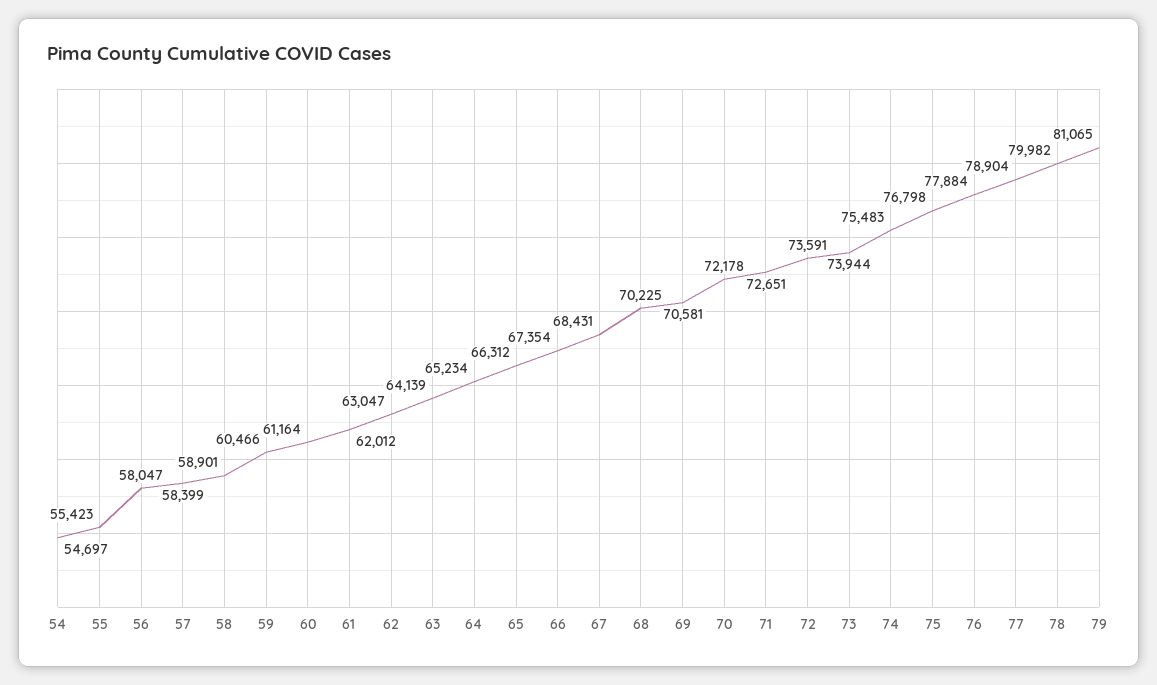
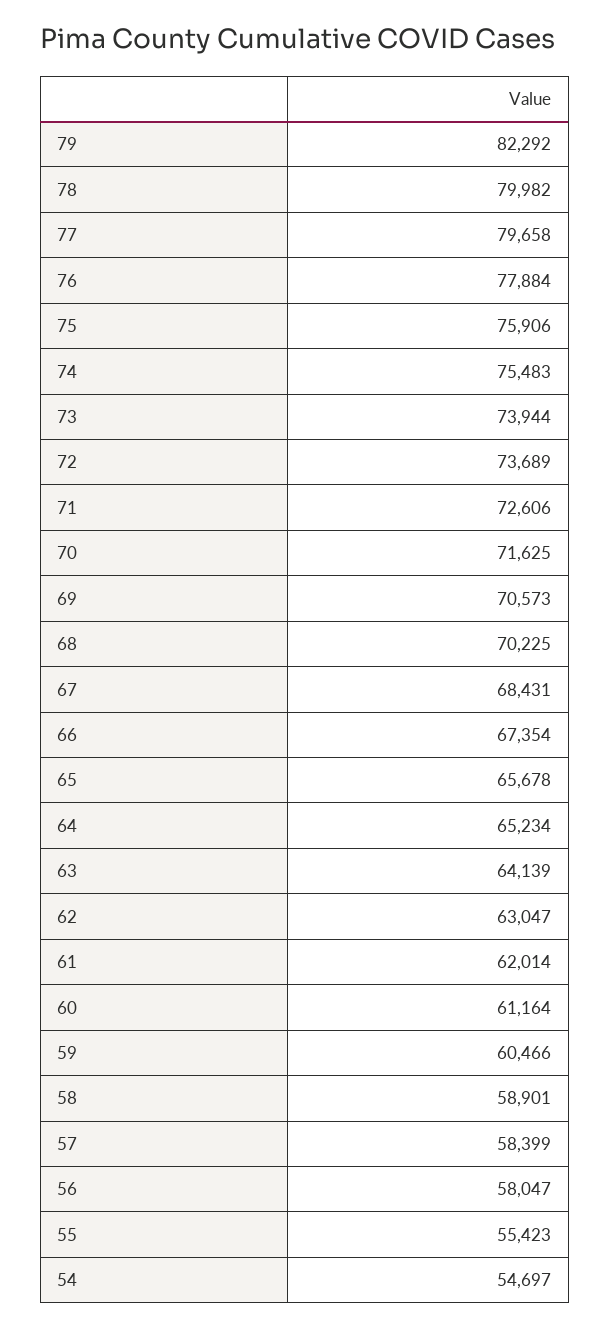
  {
    "54": 54697,
    "55": 55423,
    "56": 58047,
    "57": 58399,
    "58": 58901,
    "59": 60466,
    "60": 61164,
-   "61": 62012,
+   "61": 62014,
    "62": 63047,
    "63": 64139,
    "64": 65234,
-   "65": 66312,
+   "65": 65678,
    "66": 67354,
    "67": 68431,
    "68": 70225,
-   "69": 70581,
+   "69": 70573,
-   "70": 72178,
+   "70": 71625,
-   "71": 72651,
+   "71": 72606,
-   "72": 73591,
+   "72": 73689,
    "73": 73944,
    "74": 75483,
-   "75": 76798,
+   "75": 75906,
    "76": 77884,
-   "77": 78904,
+   "77": 79658,
    "78": 79982,
-   "79": 81065
+   "79": 82292
  }

